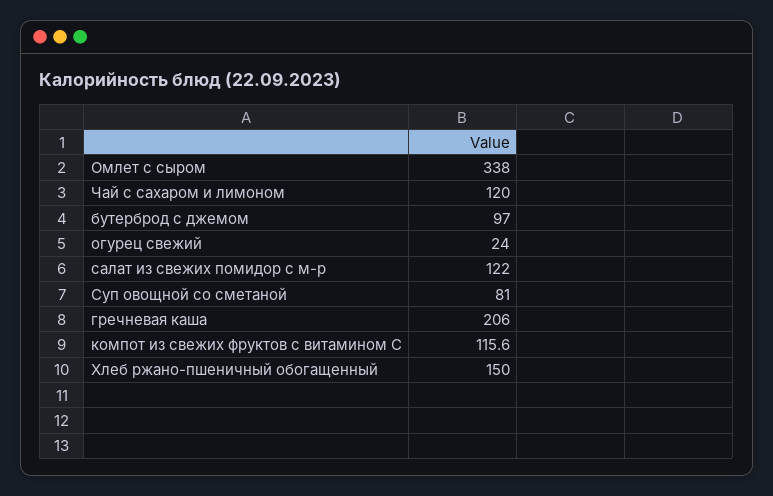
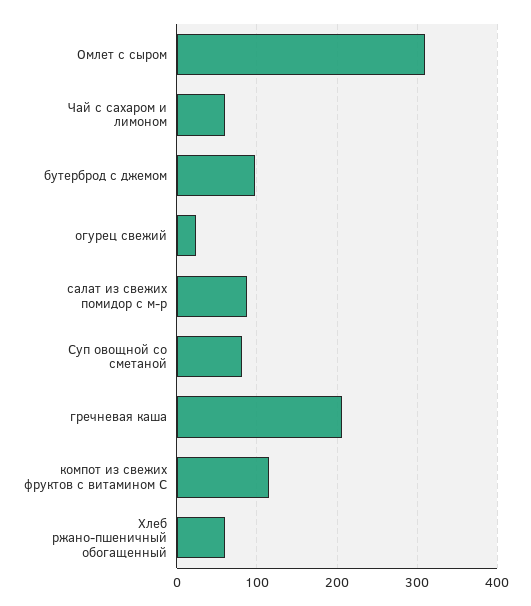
  {
-   "Омлет с сыром": 338,
+   "Омлет с сыром": 310,
-   "Чай с сахаром и лимоном": 120,
+   "Чай с сахаром и лимоном": 60,
    "бутерброд с джемом": 97,
    "огурец свежий": 24,
-   "салат из свежих помидор с м-р": 122,
+   "салат из свежих помидор с м-р": 90,
    "Суп овощной со сметаной": 81,
    "гречневая каша": 206,
    "компот из свежих фруктов с витамином С": 115.6,
-   "Хлеб ржано-пшеничный обогащенный": 150
+   "Хлеб ржано-пшеничный обогащенный": 60
  }

